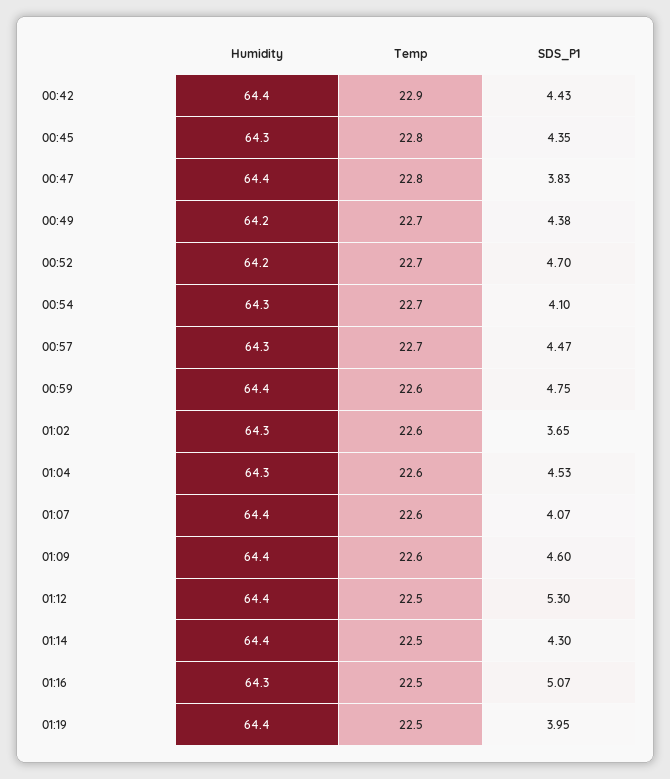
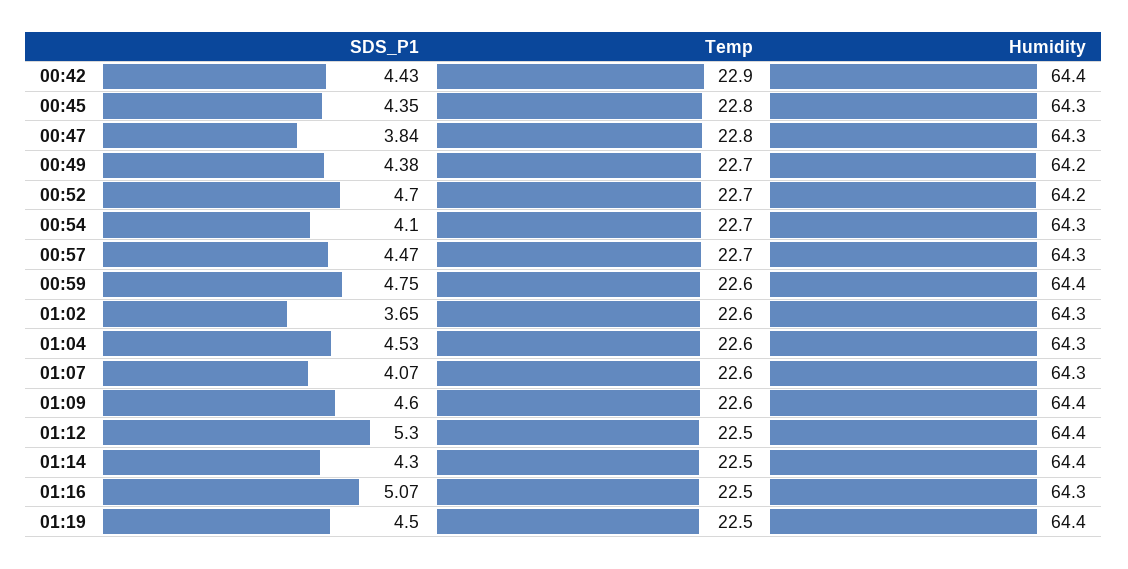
  {
    "Humidity": {
      "00:42": 64.4,
      "00:45": 64.3,
-     "00:47": 64.4,
+     "00:47": 64.3,
      "00:49": 64.2,
      "00:52": 64.2,
      "00:54": 64.3,
      "00:57": 64.3,
      "00:59": 64.4,
      "01:02": 64.3,
      "01:04": 64.3,
-     "01:07": 64.4,
+     "01:07": 64.3,
      "01:09": 64.4,
      "01:12": 64.4,
      "01:14": 64.4,
      "01:16": 64.3,
      "01:19": 64.4
    },
    "Temp": {
      "00:42": 22.9,
      "00:45": 22.8,
      "00:47": 22.8,
      "00:49": 22.7,
      "00:52": 22.7,
      "00:54": 22.7,
      "00:57": 22.7,
      "00:59": 22.6,
      "01:02": 22.6,
      "01:04": 22.6,
      "01:07": 22.6,
      "01:09": 22.6,
      "01:12": 22.5,
      "01:14": 22.5,
      "01:16": 22.5,
      "01:19": 22.5
    },
    "SDS_P1": {
      "00:42": 4.43,
      "00:45": 4.35,
-     "00:47": 3.83,
+     "00:47": 3.84,
      "00:49": 4.38,
      "00:52": 4.7,
      "00:54": 4.1,
      "00:57": 4.47,
      "00:59": 4.75,
      "01:02": 3.65,
      "01:04": 4.53,
      "01:07": 4.07,
      "01:09": 4.6,
      "01:12": 5.3,
      "01:14": 4.3,
      "01:16": 5.07,
-     "01:19": 3.95
+     "01:19": 4.5
    }
  }

